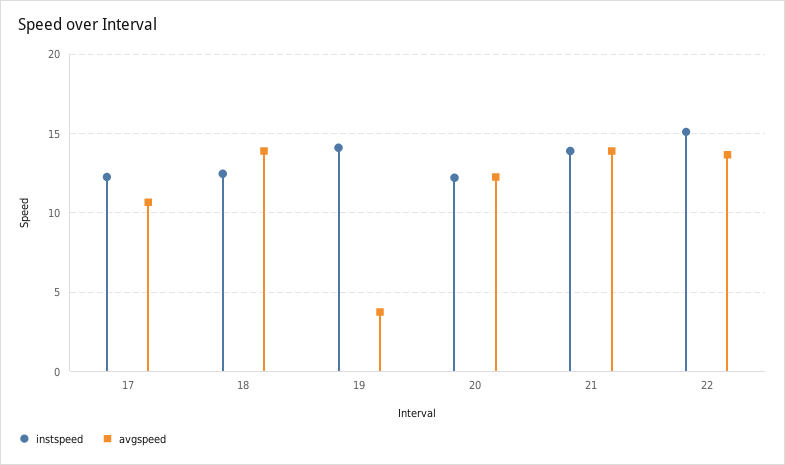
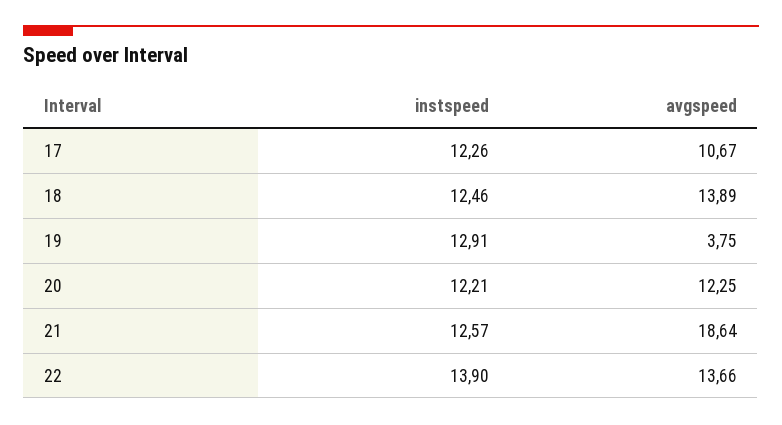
  {
    "instspeed": {
      "17": 12.26,
      "18": 12.46,
-     "19": 14,
+     "19": 12.91,
      "20": 12.21,
-     "21": 14,
+     "21": 12.57,
-     "22": 15
+     "22": 13.9
    },
    "avgspeed": {
      "17": 10.67,
      "18": 13.89,
      "19": 3.75,
      "20": 12.25,
-     "21": 14,
+     "21": 18.64,
      "22": 13.66
    }
  }

